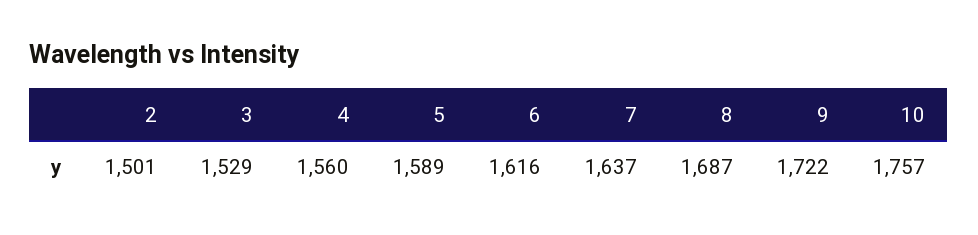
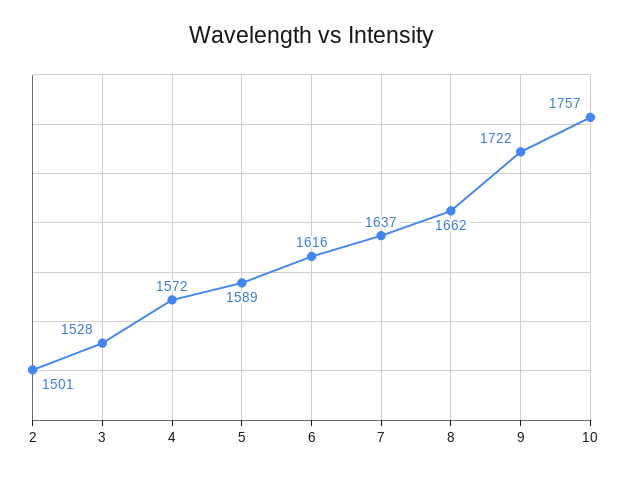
  {
    "2": 1501,
-   "3": 1529,
+   "3": 1528,
-   "4": 1560,
+   "4": 1572,
    "5": 1589,
    "6": 1616,
    "7": 1637,
-   "8": 1687,
+   "8": 1662,
    "9": 1722,
    "10": 1757
  }

